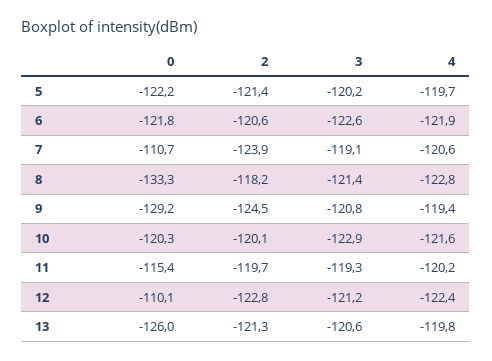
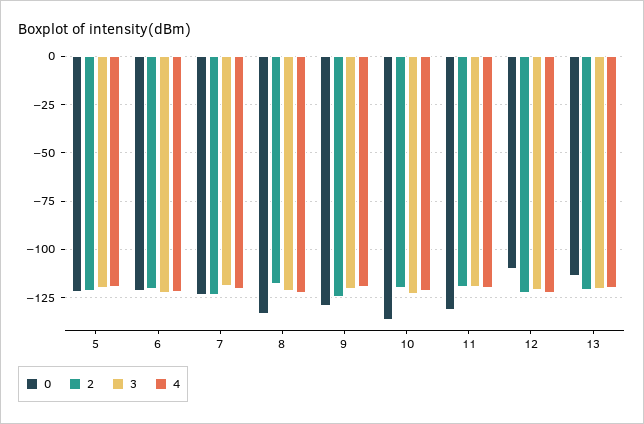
  {
    "0": {
      "5": -122.2,
      "6": -121.8,
-     "7": -110.7,
+     "7": -125,
      "8": -133.3,
      "9": -129.2,
-     "10": -120.3,
+     "10": -135,
-     "11": -115.4,
+     "11": -130,
      "12": -110.1,
-     "13": -126
+     "13": -115
    },
    "2": {
      "5": -121.4,
      "6": -120.6,
      "7": -123.9,
      "8": -118.2,
      "9": -124.5,
      "10": -120.1,
      "11": -119.7,
      "12": -122.8,
      "13": -121.3
    },
    "3": {
      "5": -120.2,
      "6": -122.6,
      "7": -119.1,
      "8": -121.4,
      "9": -120.8,
      "10": -122.9,
      "11": -119.3,
      "12": -121.2,
      "13": -120.6
    },
    "4": {
      "5": -119.7,
      "6": -121.9,
      "7": -120.6,
      "8": -122.8,
      "9": -119.4,
      "10": -121.6,
      "11": -120.2,
      "12": -122.4,
      "13": -119.8
    }
  }

